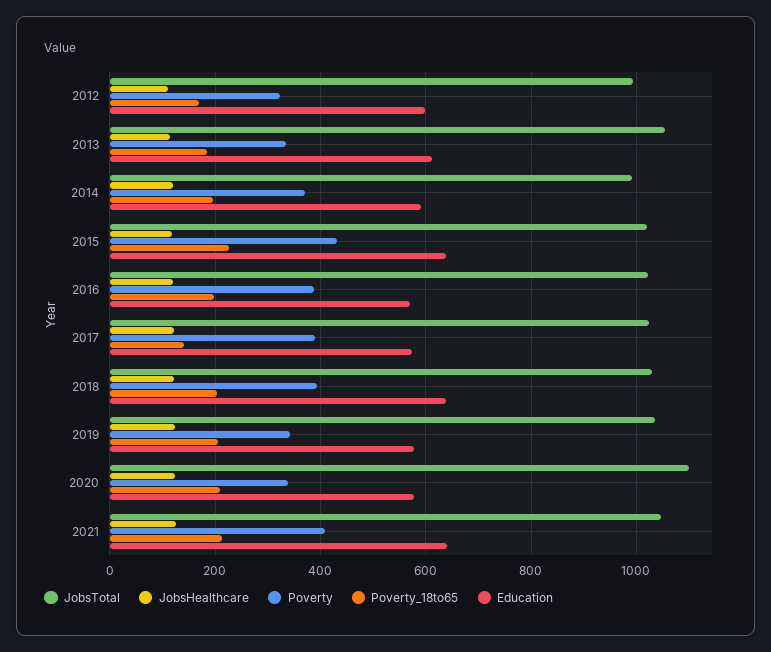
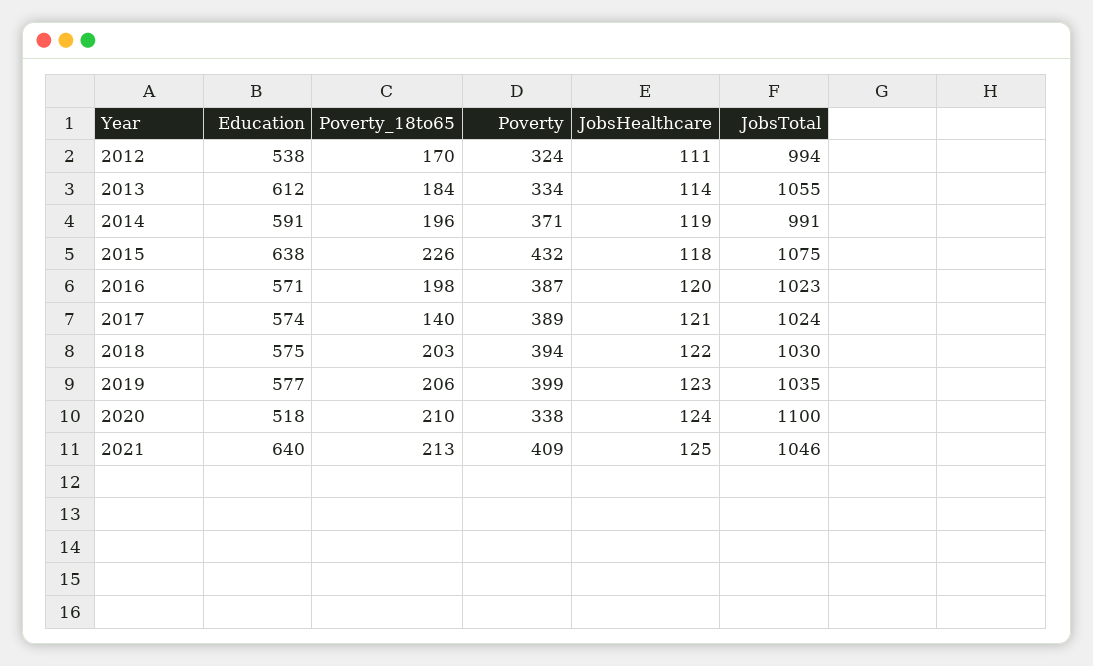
  {
    "JobsTotal": {
      "2012": 994,
      "2013": 1055,
      "2014": 991,
-     "2015": 1020,
+     "2015": 1075,
      "2016": 1023,
      "2017": 1024,
      "2018": 1030,
      "2019": 1035,
      "2020": 1100,
      "2021": 1046
    },
    "JobsHealthcare": {
      "2012": 111,
      "2013": 114,
      "2014": 119,
      "2015": 118,
      "2016": 120,
      "2017": 121,
      "2018": 122,
      "2019": 123,
      "2020": 124,
      "2021": 125
    },
    "Poverty": {
      "2012": 324,
      "2013": 334,
      "2014": 371,
      "2015": 432,
      "2016": 387,
      "2017": 389,
      "2018": 394,
-     "2019": 340,
+     "2019": 399,
      "2020": 338,
      "2021": 409
    },
    "Poverty_18to65": {
      "2012": 170,
      "2013": 184,
      "2014": 196,
      "2015": 226,
      "2016": 198,
      "2017": 140,
      "2018": 203,
      "2019": 206,
      "2020": 210,
      "2021": 213
    },
    "Education": {
-     "2012": 600,
+     "2012": 538,
      "2013": 612,
      "2014": 591,
      "2015": 638,
      "2016": 571,
      "2017": 574,
-     "2018": 640,
+     "2018": 575,
      "2019": 577,
-     "2020": 580,
+     "2020": 518,
      "2021": 640
    }
  }

